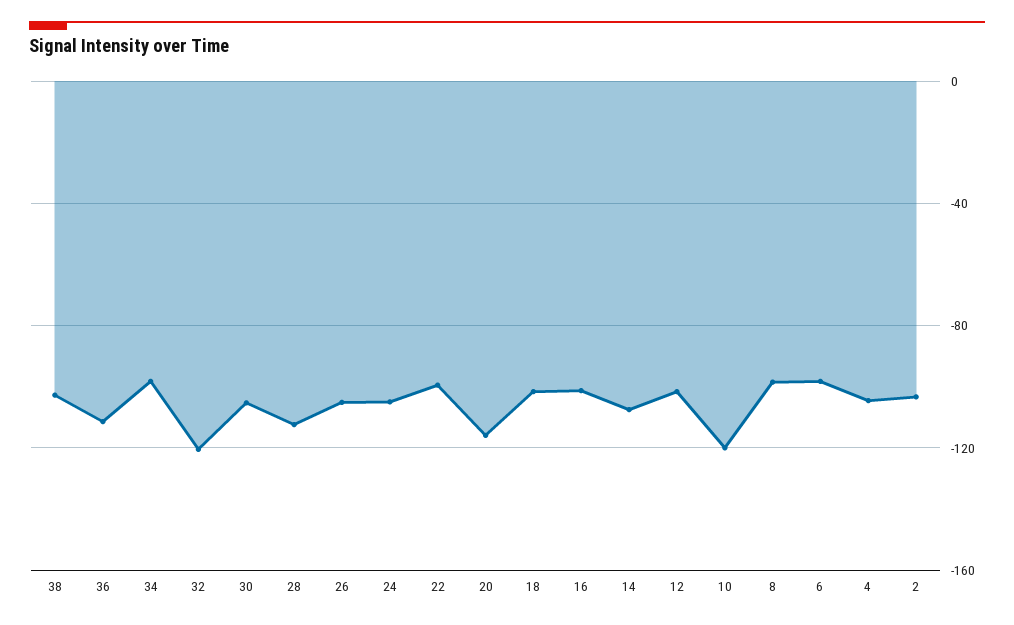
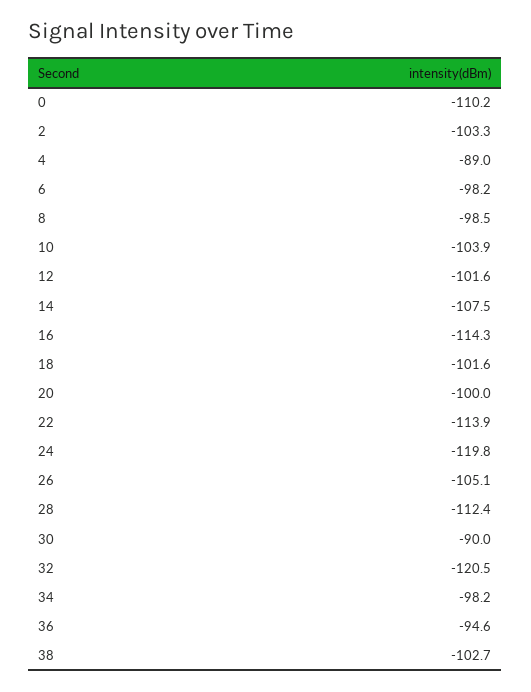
  {
    "38": -102.7,
-   "36": -110,
+   "36": -94.6,
    "34": -98.2,
    "32": -120.5,
-   "30": -105,
+   "30": -90,
    "28": -112.4,
    "26": -105.1,
-   "24": -105,
+   "24": -119.8,
-   "22": -100,
+   "22": -113.9,
-   "20": -115,
+   "20": -100,
    "18": -101.6,
-   "16": -100,
+   "16": -114.3,
    "14": -107.5,
    "12": -101.6,
-   "10": -120,
+   "10": -103.9,
    "8": -98.5,
    "6": -98.2,
-   "4": -105,
+   "4": -89,
-   "2": -103.3
+   "2": -103.3,
+   "0": -110.2
  }

